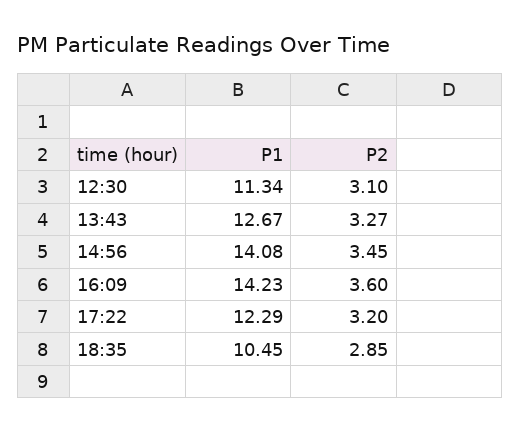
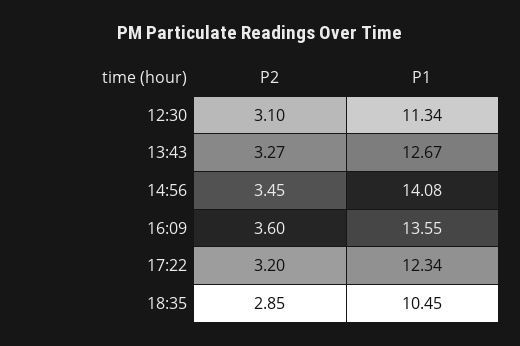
  {
    "P1": {
      "12:30": 11.34,
      "13:43": 12.67,
      "14:56": 14.08,
-     "16:09": 14.23,
+     "16:09": 13.55,
-     "17:22": 12.29,
+     "17:22": 12.34,
      "18:35": 10.45
    },
    "P2": {
      "12:30": 3.1,
      "13:43": 3.27,
      "14:56": 3.45,
      "16:09": 3.6,
      "17:22": 3.2,
      "18:35": 2.85
    }
  }

